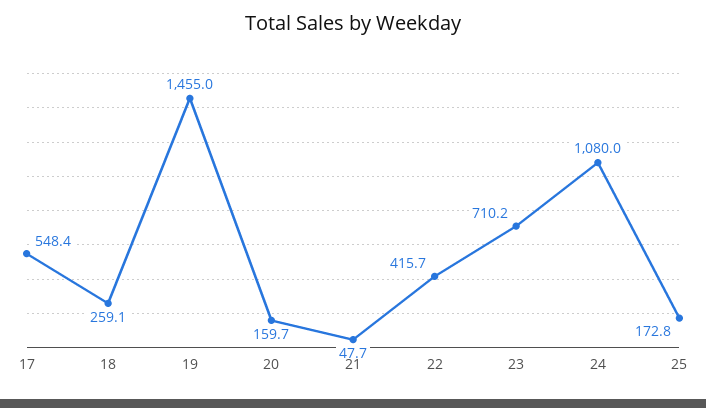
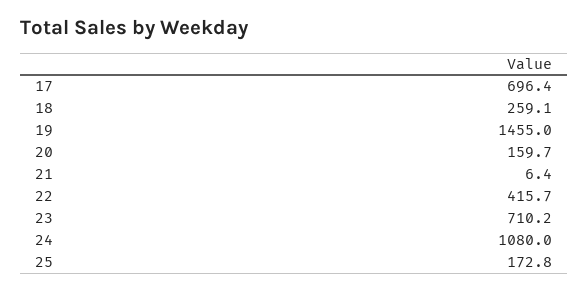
  {
-   "17": 548.4,
+   "17": 696.4,
    "18": 259.1,
    "19": 1455,
    "20": 159.7,
-   "21": 47.7,
+   "21": 6.4,
    "22": 415.7,
    "23": 710.2,
    "24": 1080,
    "25": 172.8
  }

